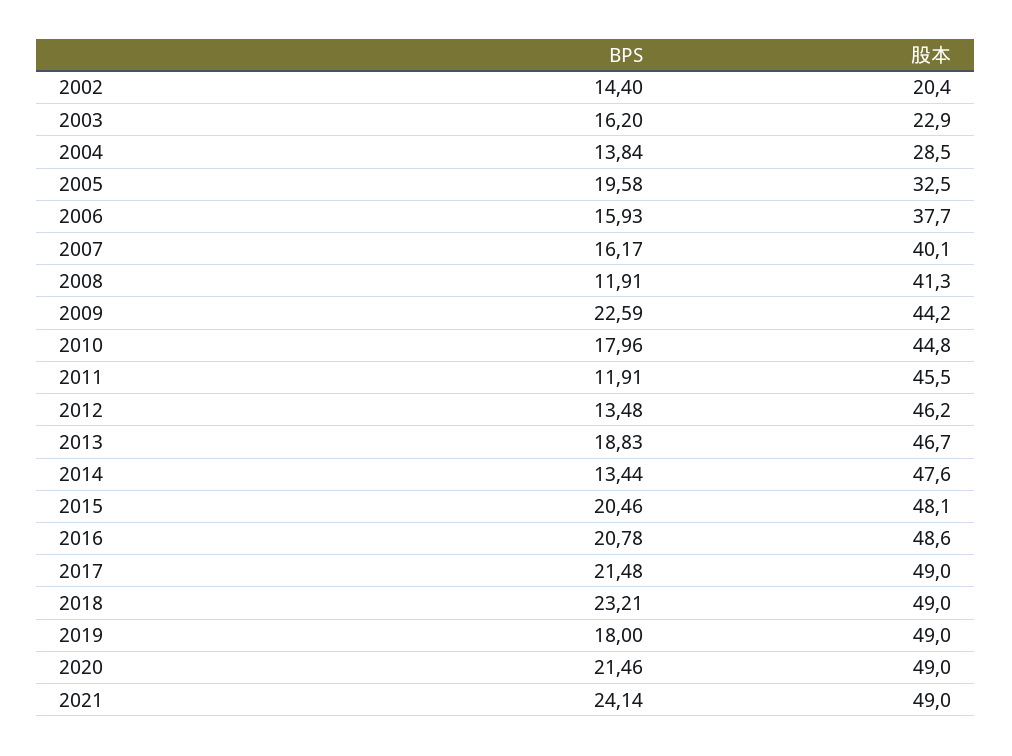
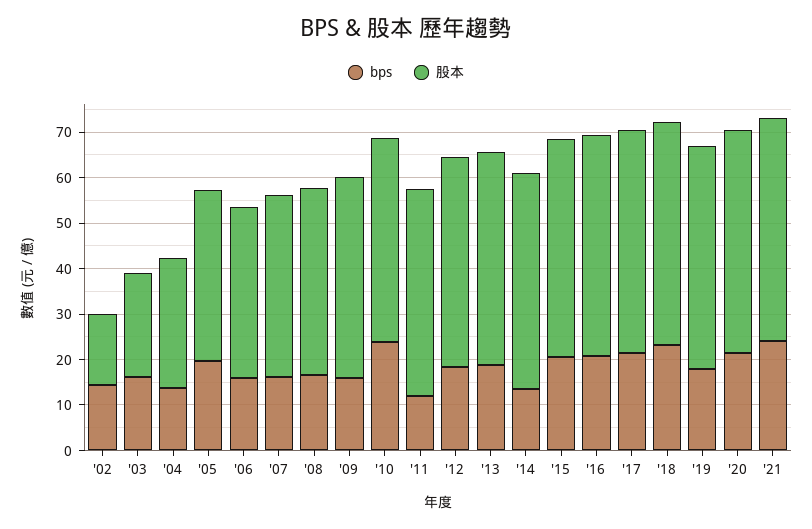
  {
    "BPS": {
      "2002": 14.4,
      "2003": 16.2,
      "2004": 13.84,
      "2005": 19.58,
      "2006": 15.93,
      "2007": 16.17,
-     "2008": 11.91,
+     "2008": 16,
-     "2009": 22.59,
+     "2009": 16,
-     "2010": 17.96,
+     "2010": 24,
      "2011": 11.91,
-     "2012": 13.48,
+     "2012": 18,
      "2013": 18.83,
      "2014": 13.44,
      "2015": 20.46,
      "2016": 20.78,
      "2017": 21.48,
      "2018": 23.21,
      "2019": 18,
      "2020": 21.46,
      "2021": 24.14
    },
    "股本": {
-     "2002": 20.4,
+     "2002": 16,
      "2003": 22.9,
      "2004": 28.5,
-     "2005": 32.5,
+     "2005": 38,
      "2006": 37.7,
      "2007": 40.1,
      "2008": 41.3,
      "2009": 44.2,
      "2010": 44.8,
      "2011": 45.5,
      "2012": 46.2,
      "2013": 46.7,
      "2014": 47.6,
      "2015": 48.1,
      "2016": 48.6,
      "2017": 49,
      "2018": 49,
      "2019": 49,
      "2020": 49,
      "2021": 49
    }
  }

